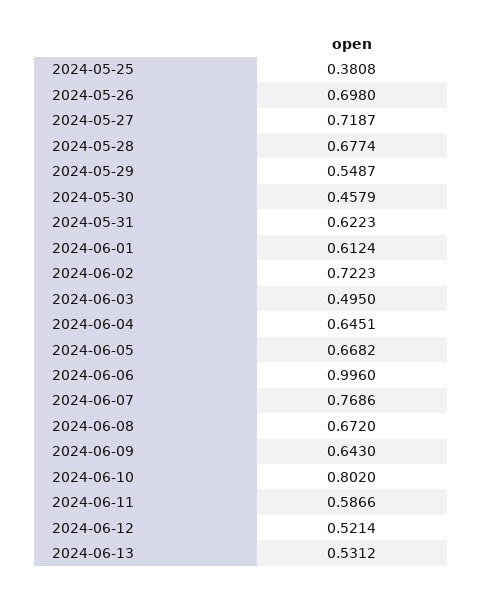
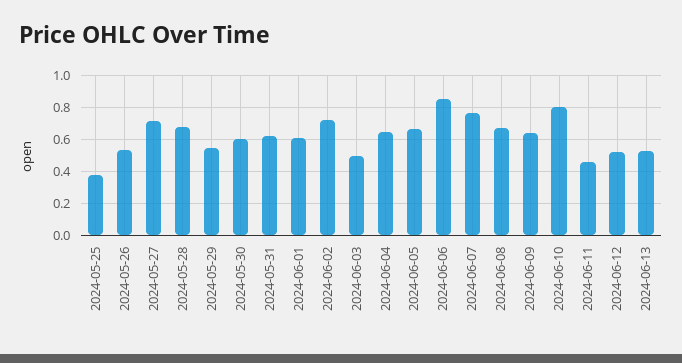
  {
    "2024-05-25": 0.3808,
-   "2024-05-26": 0.698,
+   "2024-05-26": 0.55,
    "2024-05-27": 0.7187,
    "2024-05-28": 0.6774,
    "2024-05-29": 0.5487,
-   "2024-05-30": 0.4579,
+   "2024-05-30": 0.6,
    "2024-05-31": 0.6223,
    "2024-06-01": 0.6124,
    "2024-06-02": 0.7223,
    "2024-06-03": 0.495,
    "2024-06-04": 0.6451,
    "2024-06-05": 0.6682,
-   "2024-06-06": 0.996,
+   "2024-06-06": 0.85,
    "2024-06-07": 0.7686,
    "2024-06-08": 0.672,
    "2024-06-09": 0.643,
    "2024-06-10": 0.802,
-   "2024-06-11": 0.5866,
+   "2024-06-11": 0.45,
    "2024-06-12": 0.5214,
    "2024-06-13": 0.5312
  }

